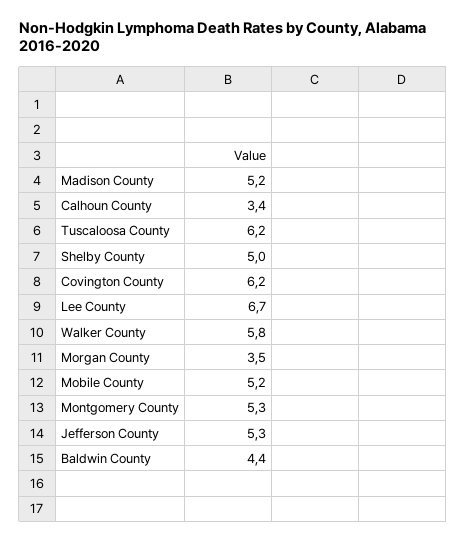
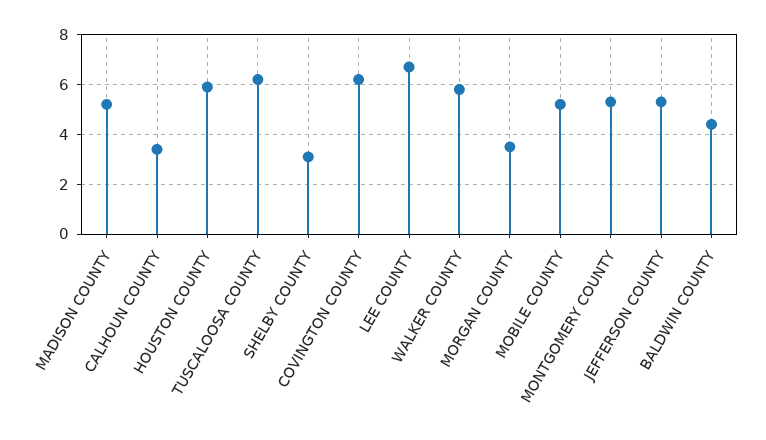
  {
    "Madison County": 5.2,
    "Calhoun County": 3.4,
    "Tuscaloosa County": 6.2,
-   "Shelby County": 5,
+   "Shelby County": 3,
    "Covington County": 6.2,
    "Lee County": 6.7,
    "Walker County": 5.8,
    "Morgan County": 3.5,
    "Mobile County": 5.2,
    "Montgomery County": 5.3,
    "Jefferson County": 5.3,
-   "Baldwin County": 4.4
+   "Baldwin County": 4.4,
+   "HOUSTON COUNTY": 6
  }

